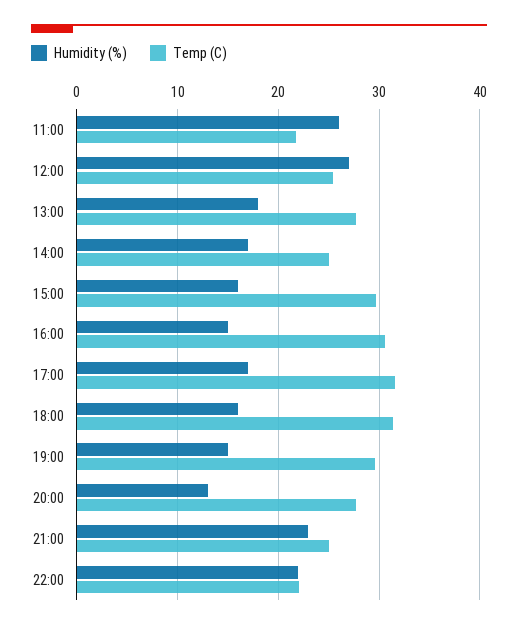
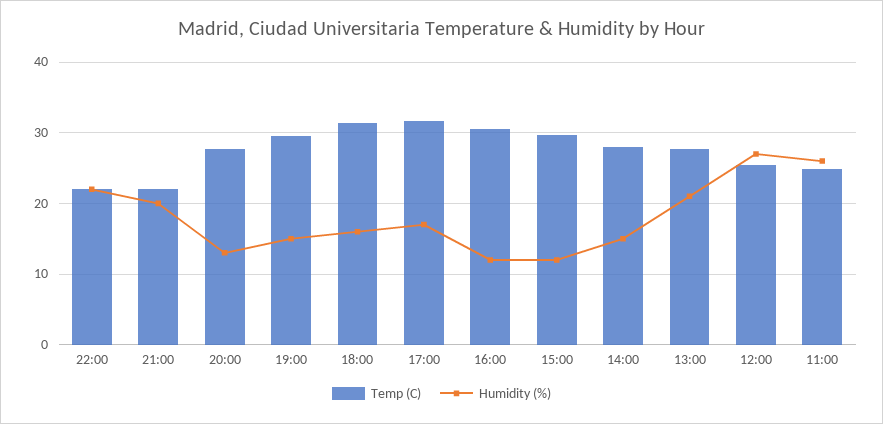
  {
    "Humidity (%)": {
      "11:00": 26,
      "12:00": 27,
-     "13:00": 18,
+     "13:00": 21,
-     "14:00": 17,
+     "14:00": 15,
-     "15:00": 16,
+     "15:00": 12,
-     "16:00": 15,
+     "16:00": 12,
      "17:00": 17,
      "18:00": 16,
      "19:00": 15,
      "20:00": 13,
-     "21:00": 23,
+     "21:00": 20,
      "22:00": 22
    },
    "Temp (C)": {
-     "11:00": 22,
+     "11:00": 25,
      "12:00": 25,
      "13:00": 28,
-     "14:00": 25,
+     "14:00": 28,
      "15:00": 30,
      "16:00": 31,
      "17:00": 32,
      "18:00": 31,
      "19:00": 30,
      "20:00": 28,
-     "21:00": 25,
+     "21:00": 22,
      "22:00": 22
    }
  }

